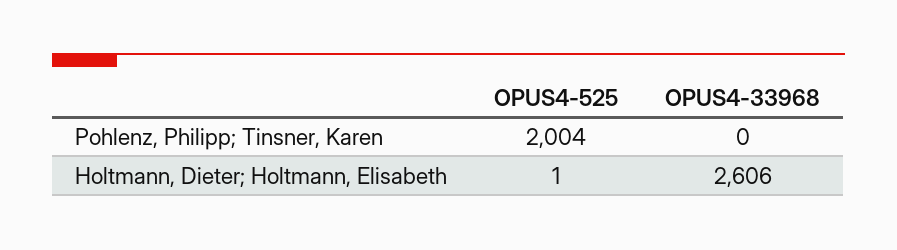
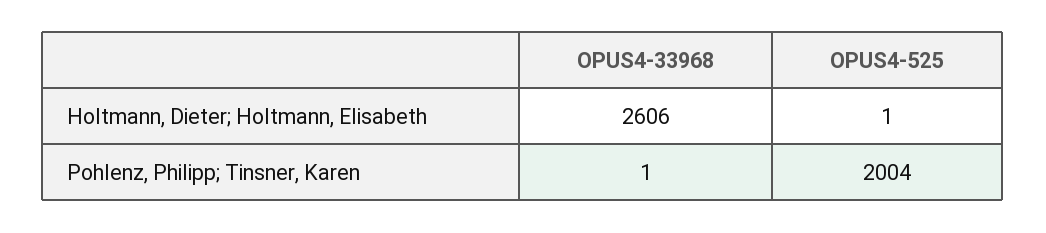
  {
    "OPUS4-525": {
      "Pohlenz, Philipp; Tinsner, Karen": 2004,
      "Holtmann, Dieter; Holtmann, Elisabeth": 1
    },
    "OPUS4-33968": {
-     "Pohlenz, Philipp; Tinsner, Karen": 0,
+     "Pohlenz, Philipp; Tinsner, Karen": 1,
      "Holtmann, Dieter; Holtmann, Elisabeth": 2606
    }
  }

